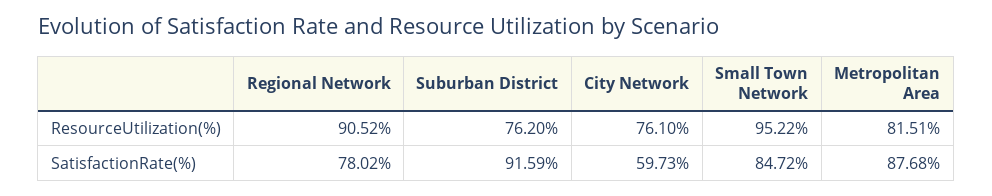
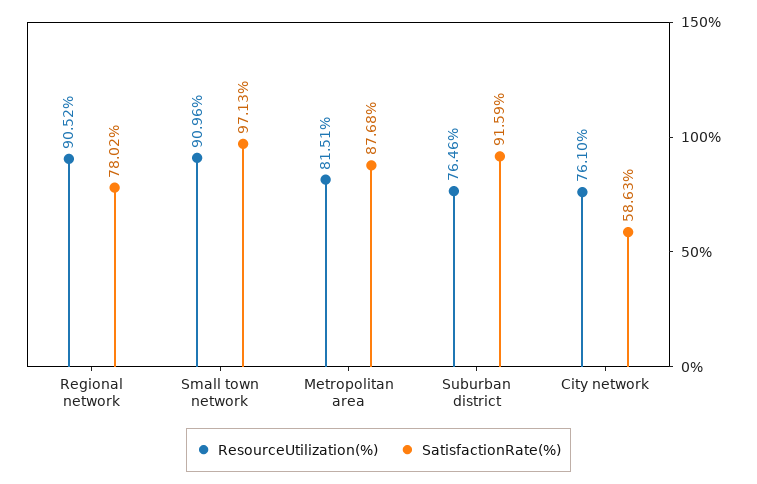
  {
    "ResourceUtilization(%)": {
      "Regional Network": 90.52,
-     "Suburban District": 76.2,
+     "Suburban District": 76.46,
      "City Network": 76.1,
-     "Small Town Network": 95.22,
+     "Small Town Network": 90.96,
      "Metropolitan Area": 81.51
    },
    "SatisfactionRate(%)": {
      "Regional Network": 78.02,
      "Suburban District": 91.59,
-     "City Network": 59.73,
+     "City Network": 58.63,
-     "Small Town Network": 84.72,
+     "Small Town Network": 97.13,
      "Metropolitan Area": 87.68
    }
  }

